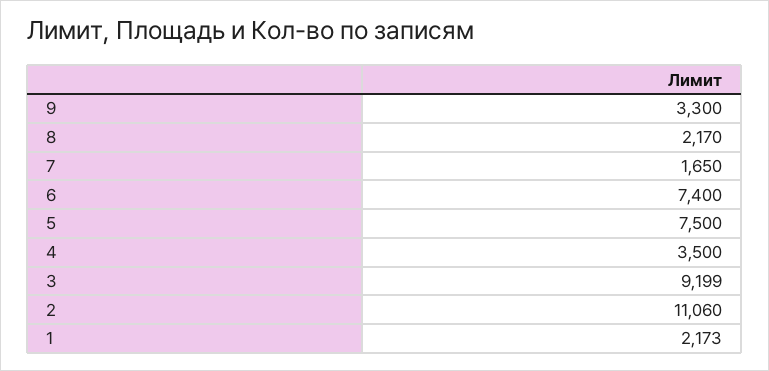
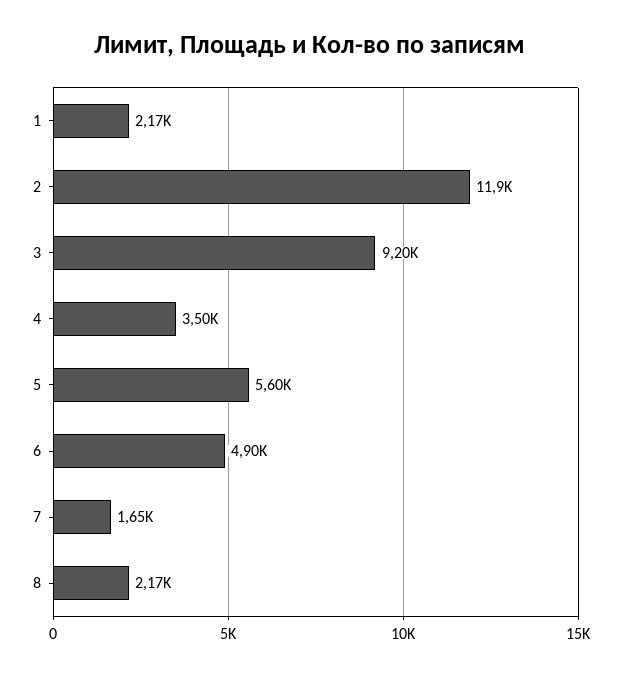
  {
-   "9": 3300,
    "8": 2170,
    "7": 1650,
-   "6": 7400,
+   "6": 4900,
-   "5": 7500,
+   "5": 5600,
    "4": 3500,
    "3": 9199,
-   "2": 11060,
+   "2": 11900,
    "1": 2173
  }

